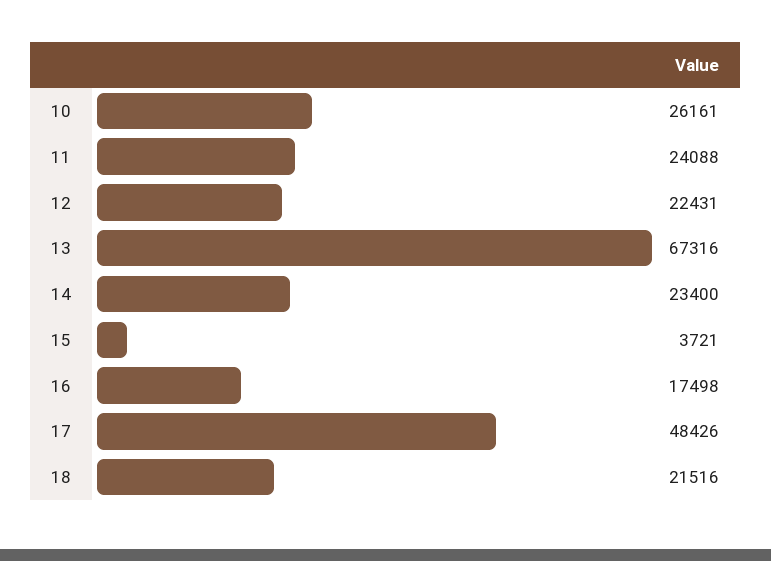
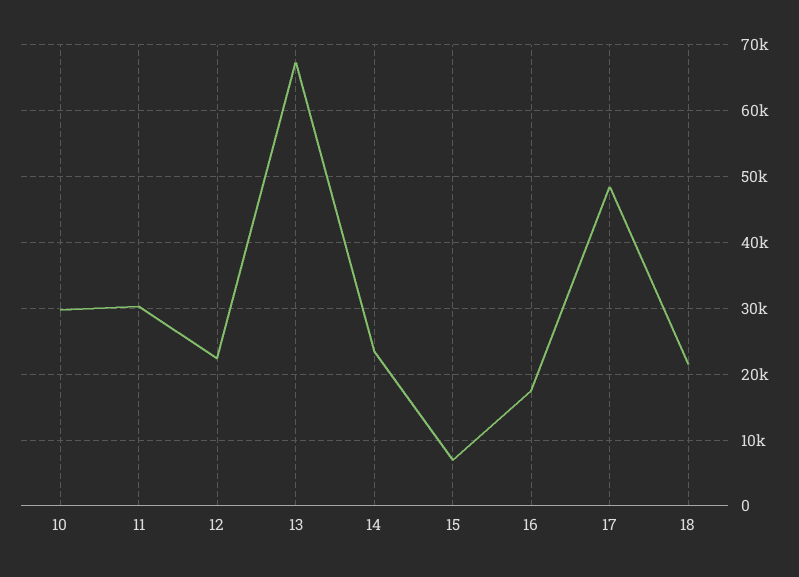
  {
-   "10": 26161,
+   "10": 30000,
-   "11": 24088,
+   "11": 30000,
    "12": 22431,
    "13": 67316,
    "14": 23400,
-   "15": 3721,
+   "15": 7000,
    "16": 17498,
    "17": 48426,
    "18": 21516
  }

